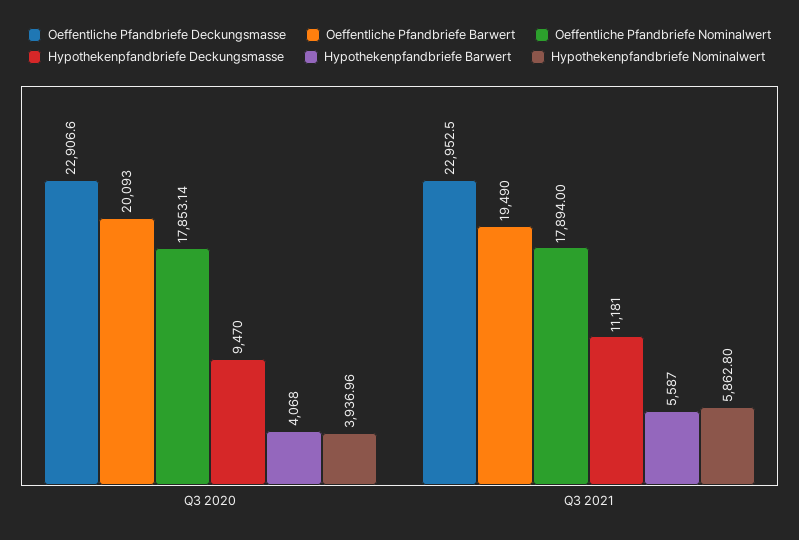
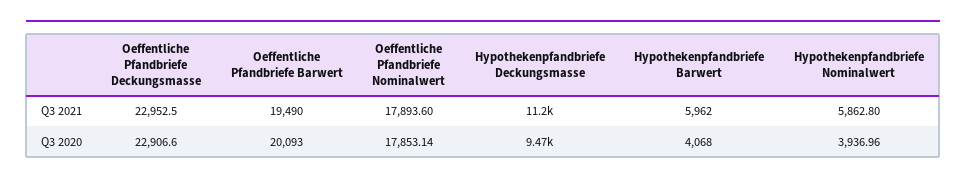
  {
    "Oeffentliche Pfandbriefe Deckungsmasse": {
      "Q3 2020": 22906.6,
      "Q3 2021": 22952.5
    },
    "Oeffentliche Pfandbriefe Barwert": {
      "Q3 2020": 20093,
      "Q3 2021": 19490
    },
    "Oeffentliche Pfandbriefe Nominalwert": {
      "Q3 2020": 17853.14,
-     "Q3 2021": 17894
+     "Q3 2021": 17893.6
    },
    "Hypothekenpfandbriefe Deckungsmasse": {
      "Q3 2020": 9470,
      "Q3 2021": 11181
    },
    "Hypothekenpfandbriefe Barwert": {
      "Q3 2020": 4068,
-     "Q3 2021": 5587
+     "Q3 2021": 5962
    },
    "Hypothekenpfandbriefe Nominalwert": {
      "Q3 2020": 3936.96,
      "Q3 2021": 5862.8
    }
  }

